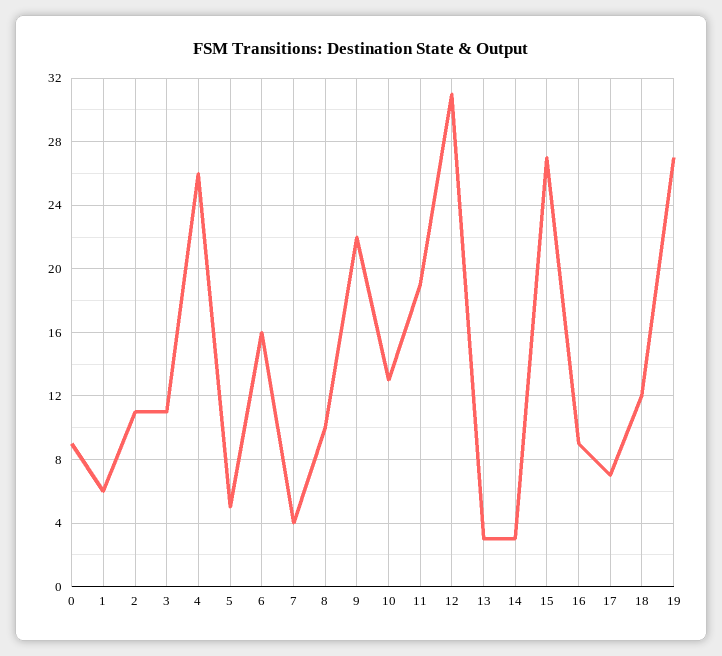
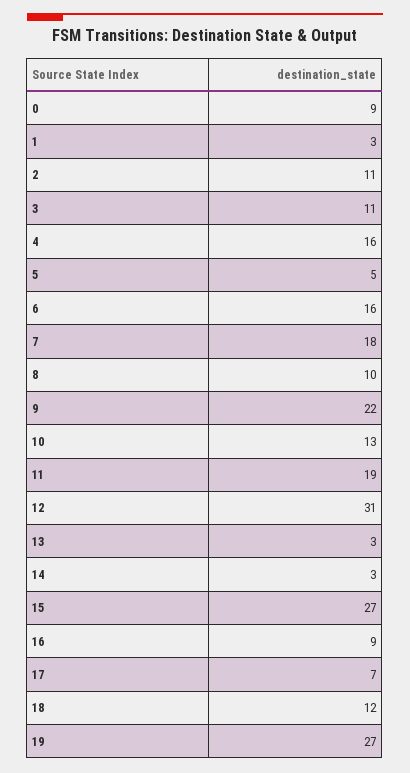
  {
    "0": 9,
-   "1": 6,
+   "1": 3,
    "2": 11,
    "3": 11,
-   "4": 26,
+   "4": 16,
    "5": 5,
    "6": 16,
-   "7": 4,
+   "7": 18,
    "8": 10,
    "9": 22,
    "10": 13,
    "11": 19,
    "12": 31,
    "13": 3,
    "14": 3,
    "15": 27,
    "16": 9,
    "17": 7,
    "18": 12,
    "19": 27
  }

